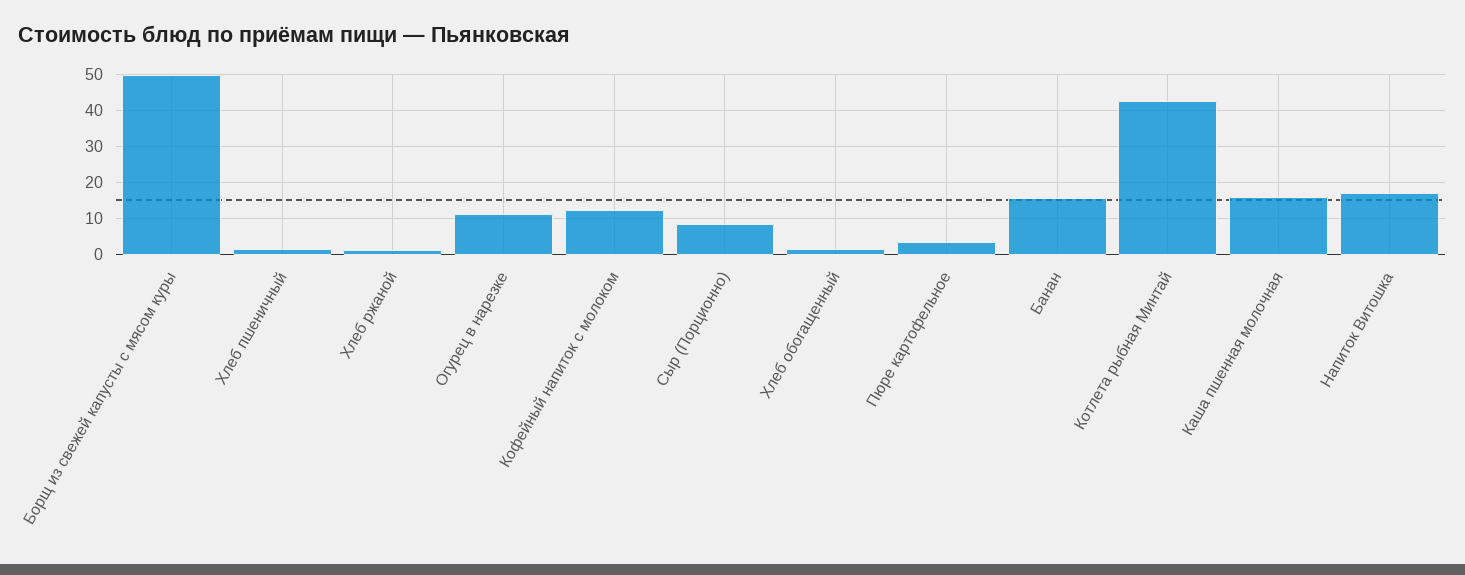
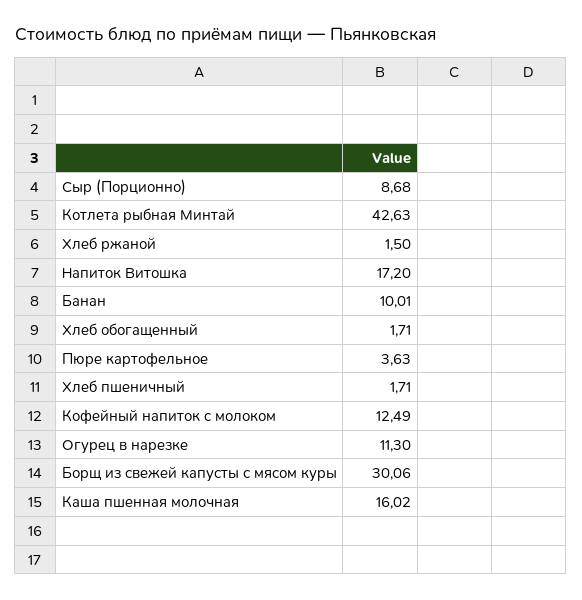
  {
-   "Борщ из свежей капусты с мясом куры": 50,
+   "Борщ из свежей капусты с мясом куры": 30.06,
    "Хлеб пшеничный": 1.71,
    "Хлеб ржаной": 1.5,
    "Огурец в нарезке": 11.3,
    "Кофейный напиток с молоком": 12.49,
    "Сыр (Порционно)": 8.68,
    "Хлеб обогащенный": 1.71,
    "Пюре картофельное": 3.63,
-   "Банан": 16,
+   "Банан": 10.01,
    "Котлета рыбная Минтай": 42.63,
    "Каша пшенная молочная": 16.02,
    "Напиток Витошка": 17.2
  }

